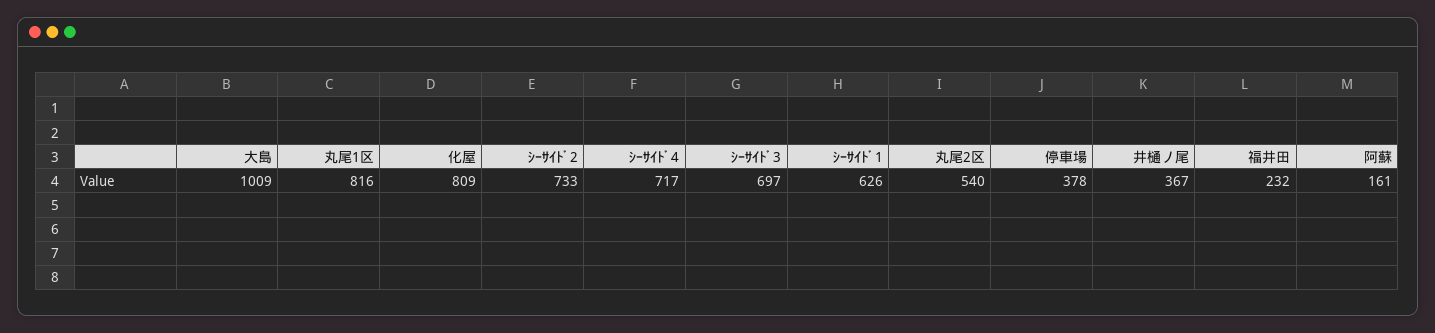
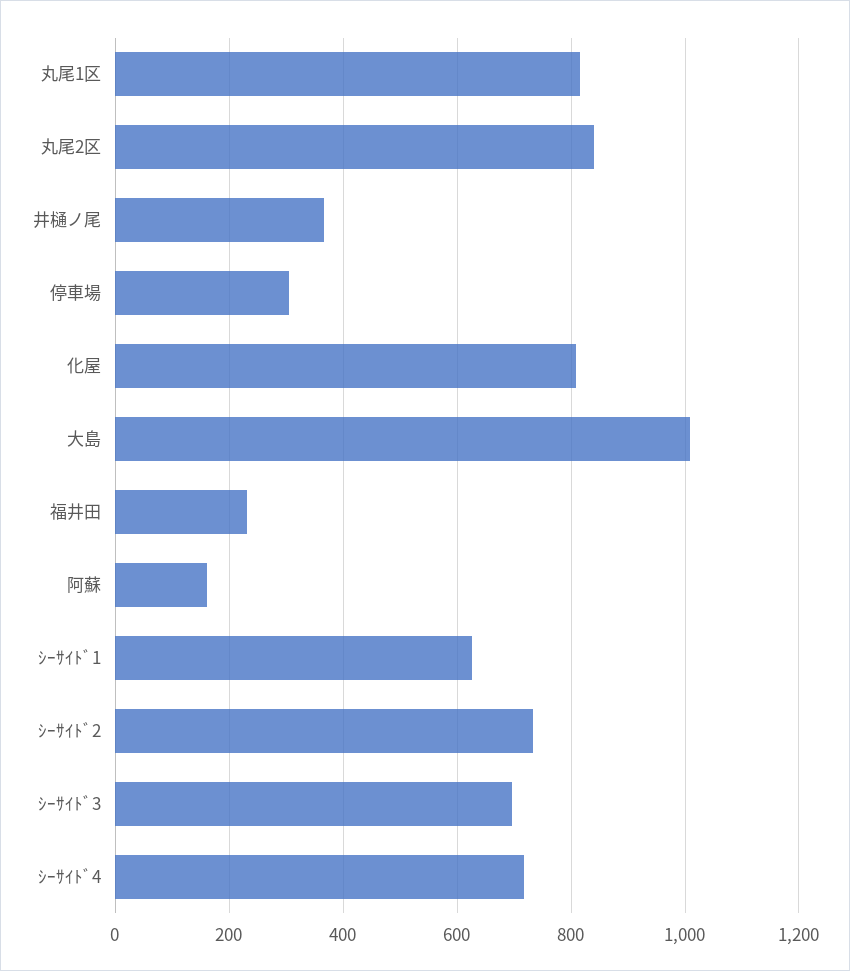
  {
    "大島": 1009,
    "丸尾1区": 816,
    "化屋": 809,
    "ｼｰｻｲﾄﾞ2": 733,
    "ｼｰｻｲﾄﾞ4": 717,
    "ｼｰｻｲﾄﾞ3": 697,
    "ｼｰｻｲﾄﾞ1": 626,
-   "丸尾2区": 540,
+   "丸尾2区": 840,
-   "停車場": 378,
+   "停車場": 300,
    "井樋ノ尾": 367,
    "福井田": 232,
    "阿蘇": 161
  }

